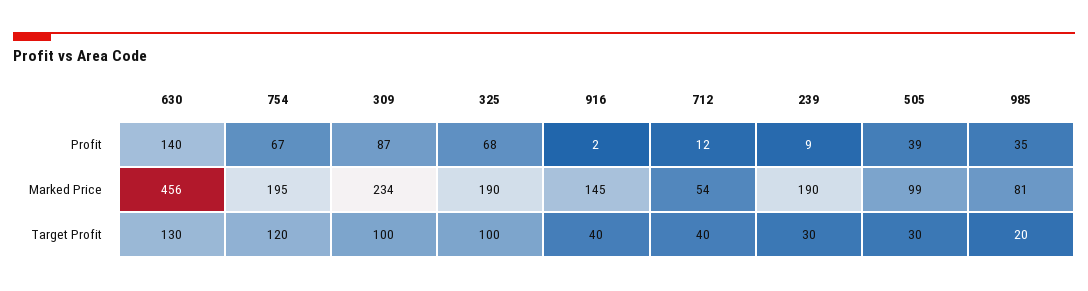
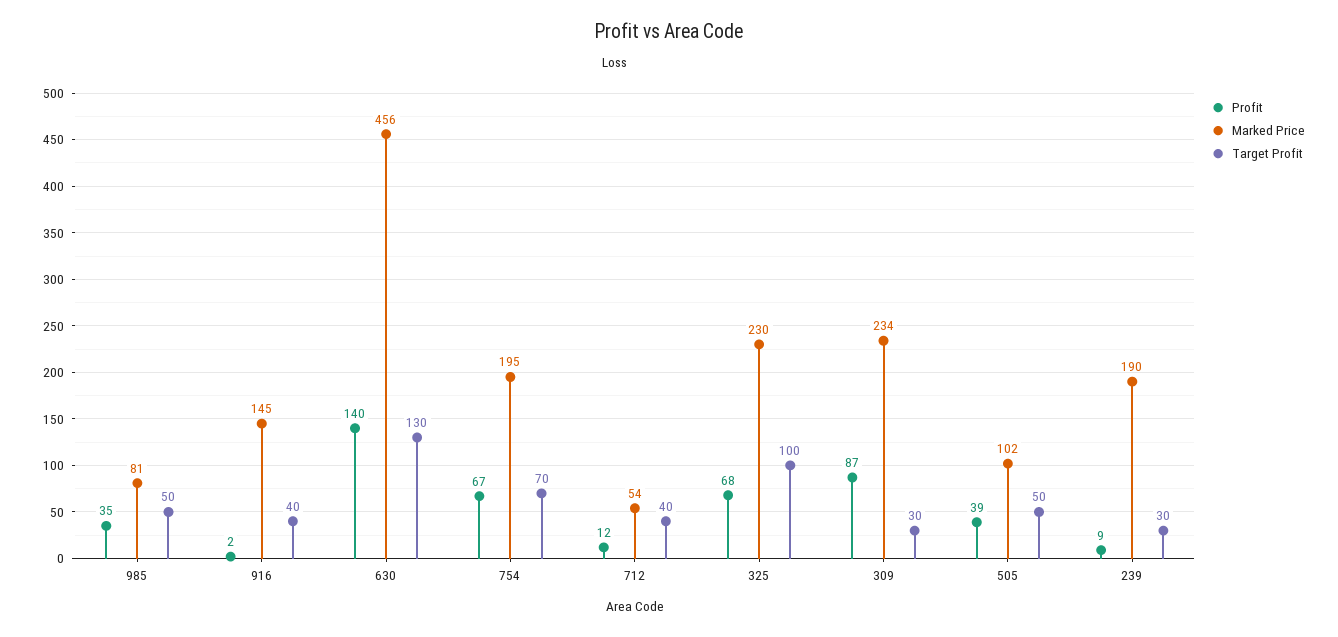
  {
    "Profit": {
      "630": 140,
      "754": 67,
      "309": 87,
      "325": 68,
      "916": 2,
      "712": 12,
      "239": 9,
      "505": 39,
      "985": 35
    },
    "Marked Price": {
      "630": 456,
      "754": 195,
      "309": 234,
-     "325": 190,
+     "325": 230,
      "916": 145,
      "712": 54,
      "239": 190,
-     "505": 99,
+     "505": 102,
      "985": 81
    },
    "Target Profit": {
      "630": 130,
-     "754": 120,
+     "754": 70,
-     "309": 100,
+     "309": 30,
      "325": 100,
      "916": 40,
      "712": 40,
      "239": 30,
-     "505": 30,
+     "505": 50,
-     "985": 20
+     "985": 50
    }
  }

